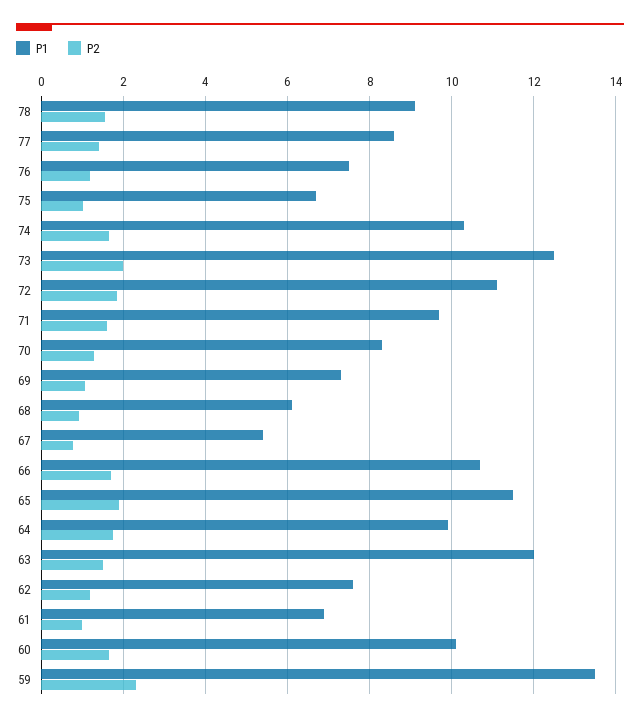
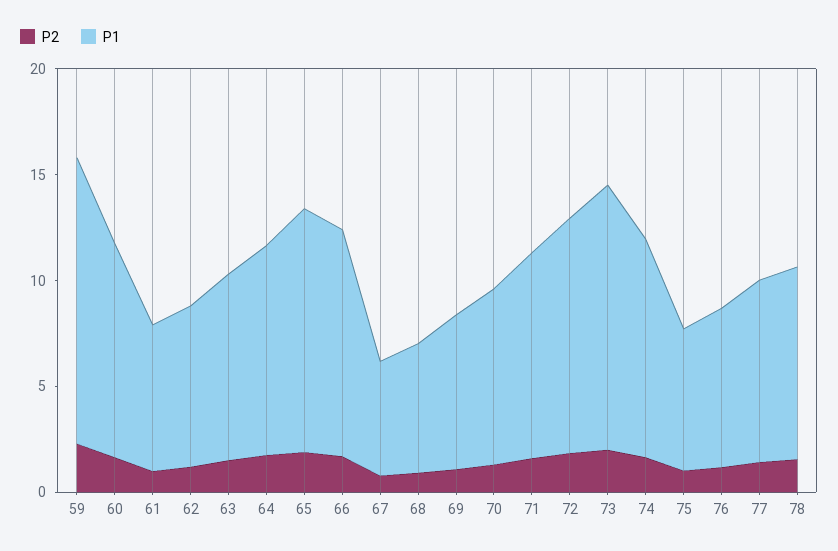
  {
    "P1": {
      "78": 9.2,
      "77": 8.6,
      "76": 7.6,
      "75": 6.8,
      "74": 10.4,
      "73": 12.6,
      "72": 11.2,
      "71": 9.8,
      "70": 8.4,
      "69": 7.4,
      "68": 6.2,
      "67": 5.4,
      "66": 10.8,
      "65": 11.6,
      "64": 10,
-     "63": 12,
+     "63": 9,
      "62": 7.6,
      "61": 7,
      "60": 10.2,
      "59": 13.6
    },
    "P2": {
      "78": 1.6,
      "77": 1.4,
      "76": 1.2,
      "75": 1,
      "74": 1.6,
      "73": 2,
      "72": 1.8,
      "71": 1.6,
      "70": 1.4,
      "69": 1,
      "68": 1,
      "67": 0.8,
      "66": 1.8,
      "65": 2,
      "64": 1.8,
      "63": 1.6,
      "62": 1.2,
      "61": 1,
      "60": 1.6,
      "59": 2.4
    }
  }

